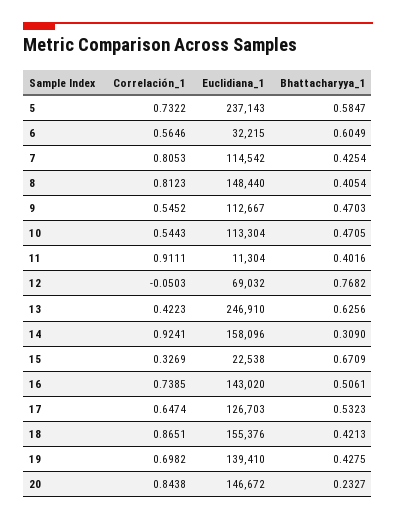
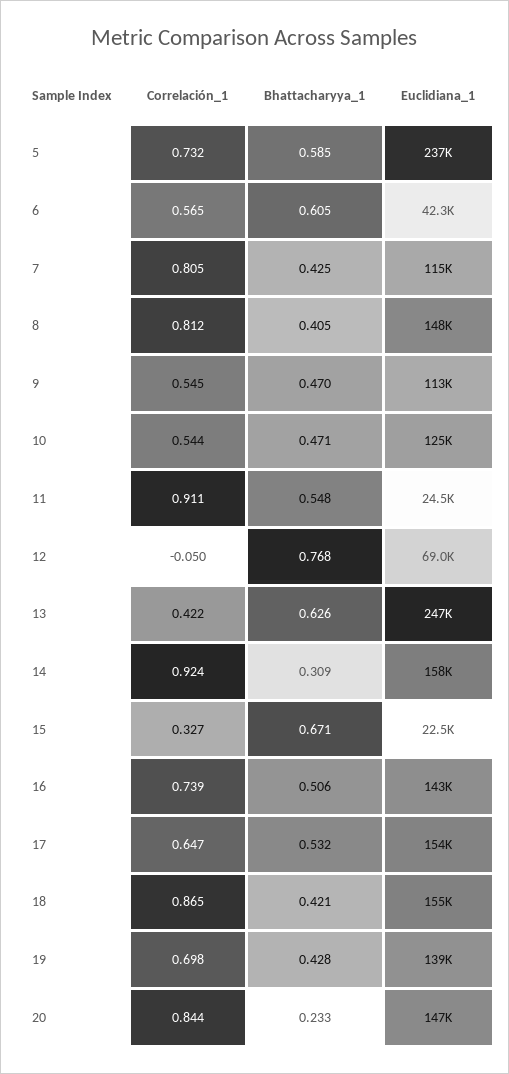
  {
    "Correlación_1": {
      "5": 0.7322,
      "6": 0.5646,
      "7": 0.8053,
      "8": 0.8123,
      "9": 0.5452,
      "10": 0.5443,
      "11": 0.9111,
      "12": -0.0503,
      "13": 0.4223,
      "14": 0.9241,
      "15": 0.3269,
      "16": 0.7385,
      "17": 0.6474,
      "18": 0.8651,
      "19": 0.6982,
      "20": 0.8438
    },
    "Euclidiana_1": {
      "5": 237143,
-     "6": 32215,
+     "6": 42300,
      "7": 114542,
      "8": 148440,
      "9": 112667,
-     "10": 113304,
+     "10": 125000,
-     "11": 11304,
+     "11": 24500,
      "12": 69032,
      "13": 246910,
      "14": 158096,
      "15": 22538,
      "16": 143020,
-     "17": 126703,
+     "17": 154000,
      "18": 155376,
      "19": 139410,
      "20": 146672
    },
    "Bhattacharyya_1": {
      "5": 0.5847,
      "6": 0.6049,
      "7": 0.4254,
      "8": 0.4054,
      "9": 0.4703,
      "10": 0.4705,
-     "11": 0.4016,
+     "11": 0.548,
      "12": 0.7682,
      "13": 0.6256,
      "14": 0.309,
      "15": 0.6709,
      "16": 0.5061,
      "17": 0.5323,
      "18": 0.4213,
      "19": 0.4275,
      "20": 0.2327
    }
  }

